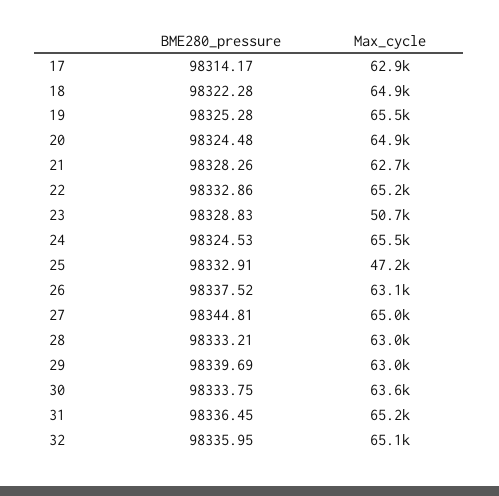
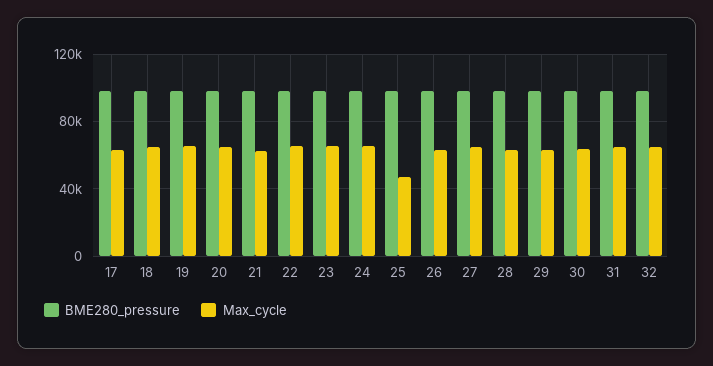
  {
    "BME280_pressure": {
      "17": 98314.17,
      "18": 98322.28,
      "19": 98325.28,
      "20": 98324.48,
      "21": 98328.26,
      "22": 98332.86,
      "23": 98328.83,
      "24": 98324.53,
      "25": 98332.91,
      "26": 98337.52,
      "27": 98344.81,
      "28": 98333.21,
      "29": 98339.69,
      "30": 98333.75,
      "31": 98336.45,
      "32": 98335.95
    },
    "Max_cycle": {
      "17": 62900,
      "18": 64900,
      "19": 65500,
      "20": 64900,
      "21": 62700,
      "22": 65200,
-     "23": 50700,
+     "23": 65000,
      "24": 65500,
      "25": 47200,
      "26": 63100,
      "27": 65000,
      "28": 63000,
      "29": 63000,
      "30": 63600,
      "31": 65200,
      "32": 65100
    }
  }

